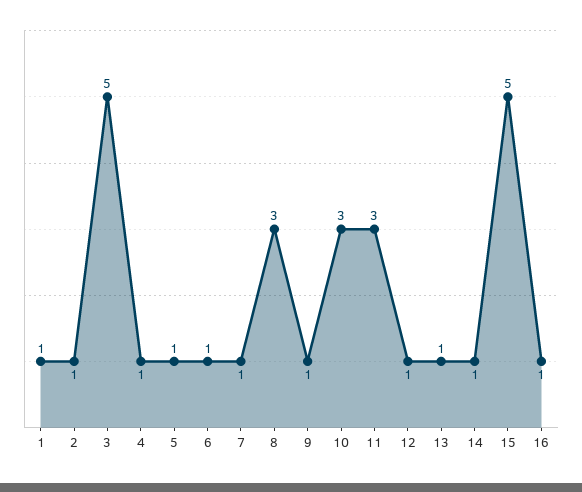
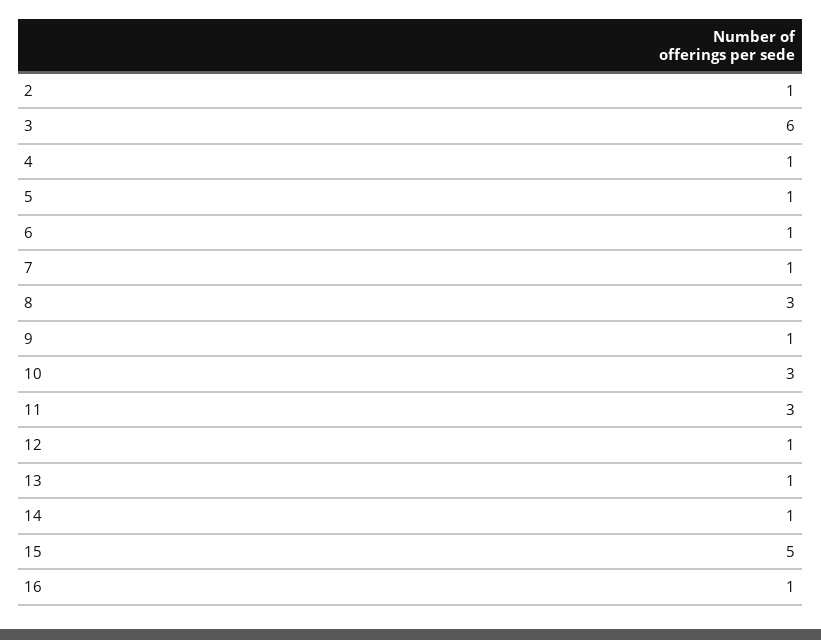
  {
-   "1": 1,
    "2": 1,
-   "3": 5,
+   "3": 6,
    "4": 1,
    "5": 1,
    "6": 1,
    "7": 1,
    "8": 3,
    "9": 1,
    "10": 3,
    "11": 3,
    "12": 1,
    "13": 1,
    "14": 1,
    "15": 5,
    "16": 1
  }

